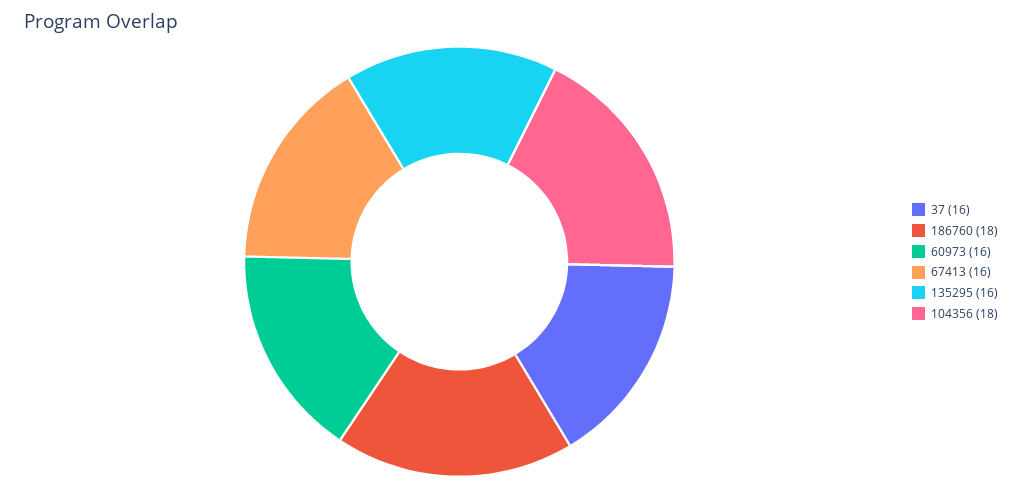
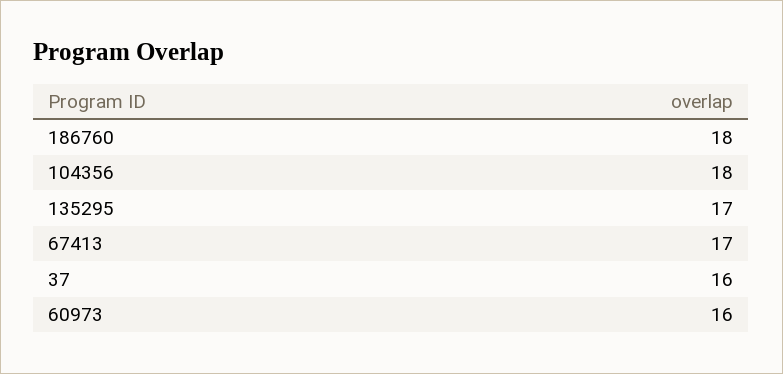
  {
    "37": 16,
    "186760": 18,
    "60973": 16,
-   "67413": 16,
+   "67413": 17,
-   "135295": 16,
+   "135295": 17,
    "104356": 18
  }

